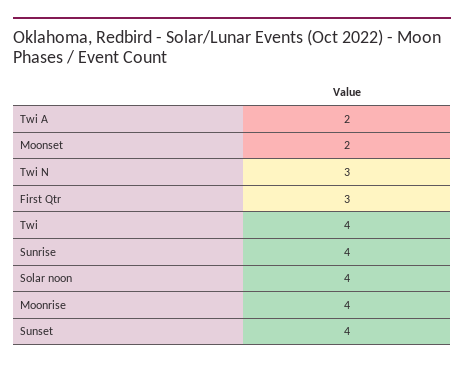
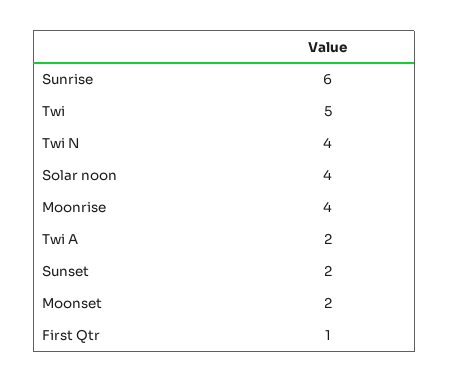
  {
    "Twi A": 2,
    "Moonset": 2,
-   "Twi N": 3,
+   "Twi N": 4,
-   "First Qtr": 3,
+   "First Qtr": 1,
-   "Twi": 4,
+   "Twi": 5,
-   "Sunrise": 4,
+   "Sunrise": 6,
    "Solar noon": 4,
    "Moonrise": 4,
-   "Sunset": 4
+   "Sunset": 2
  }

